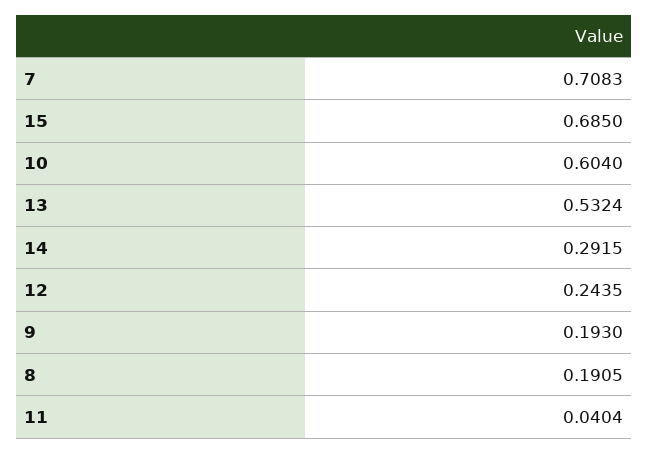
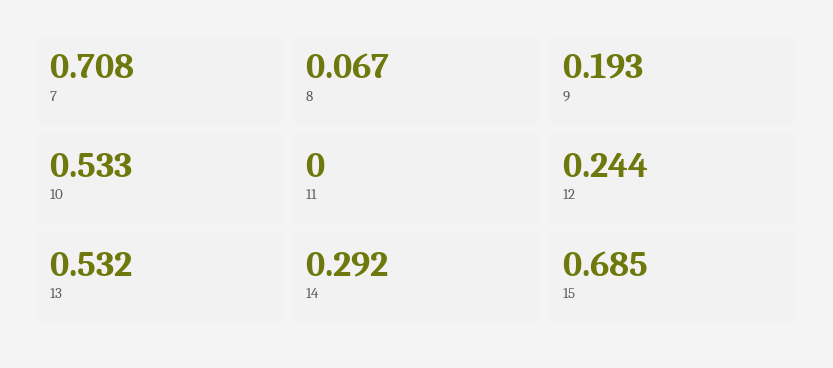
  {
    "7": 0.7083,
    "15": 0.685,
-   "10": 0.604,
+   "10": 0.533,
    "13": 0.5324,
    "14": 0.2915,
    "12": 0.2435,
    "9": 0.193,
-   "8": 0.1905,
+   "8": 0.067,
-   "11": 0.0404
+   "11": 0
  }

